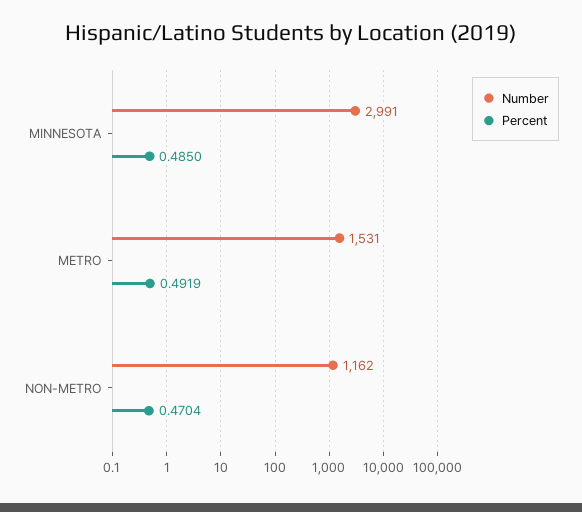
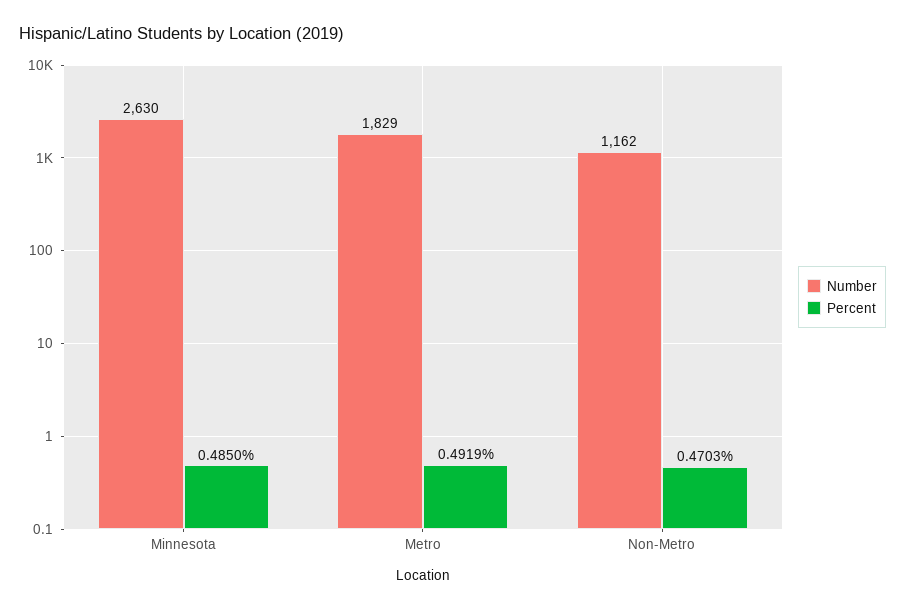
  {
    "Number": {
-     "MINNESOTA": 2991,
+     "MINNESOTA": 2630,
-     "METRO": 1531,
+     "METRO": 1829,
      "NON-METRO": 1162
    },
    "Percent": {
      "MINNESOTA": 0.485,
      "METRO": 0.4919,
-     "NON-METRO": 0.4704
+     "NON-METRO": 0.4703
    }
  }

